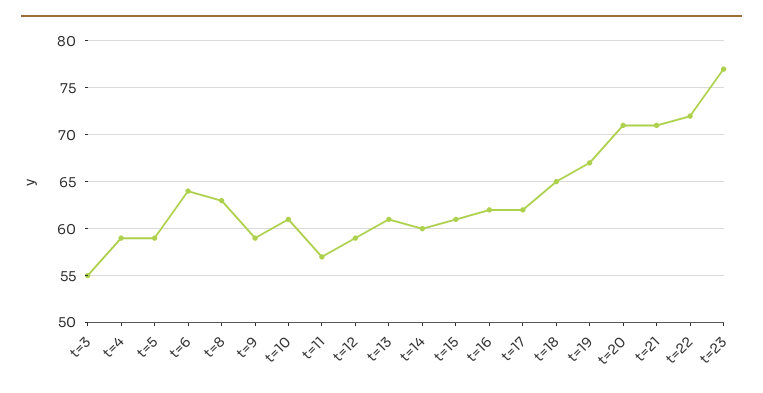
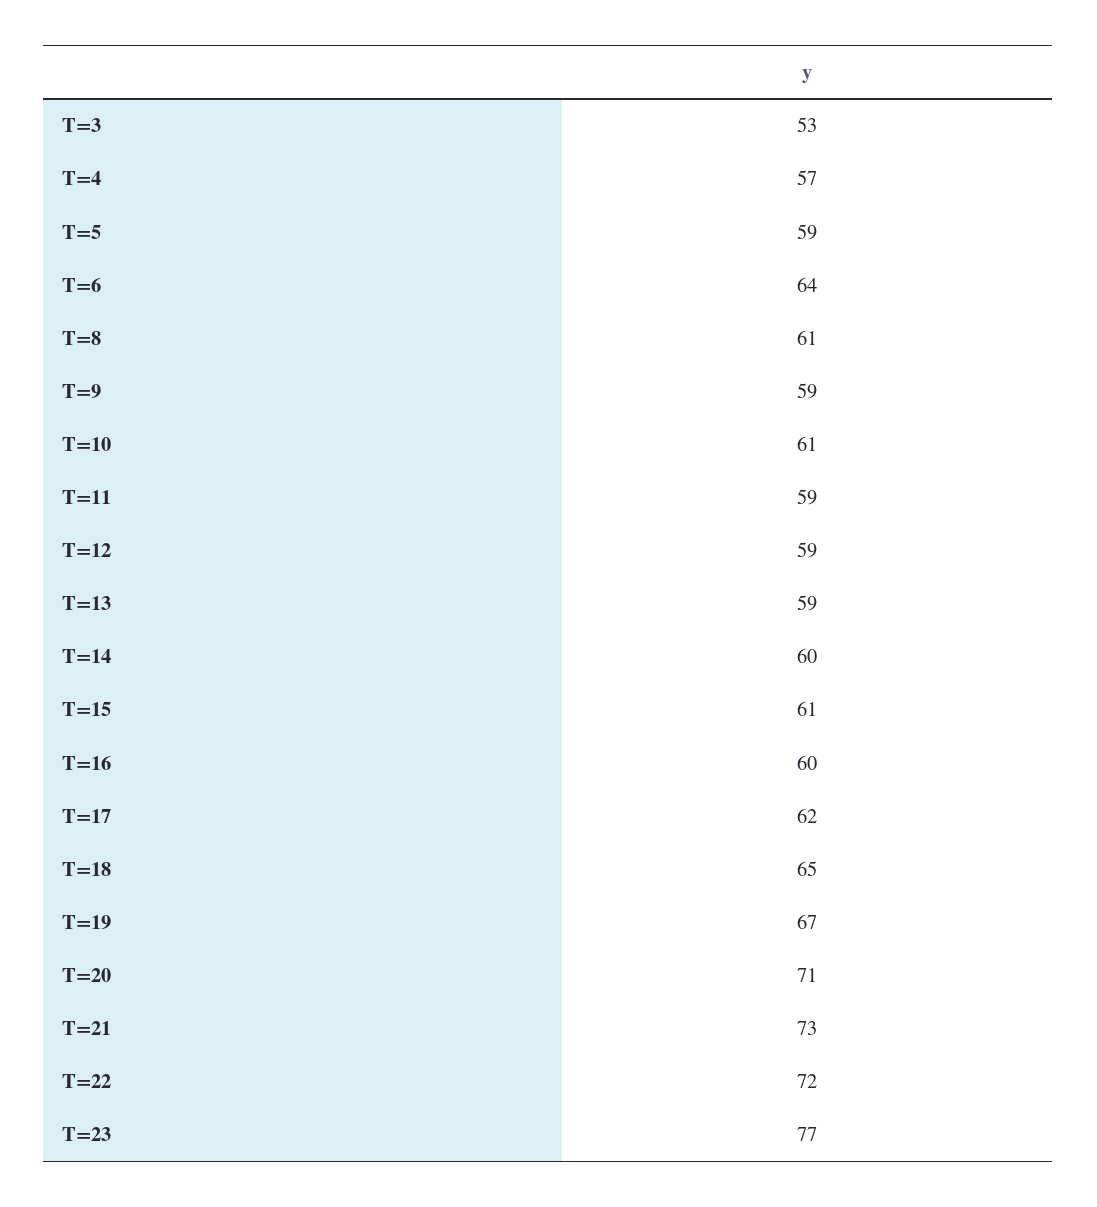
  {
-   "t=3": 55,
+   "t=3": 53,
-   "t=4": 59,
+   "t=4": 57,
    "t=5": 59,
    "t=6": 64,
-   "t=8": 63,
+   "t=8": 61,
    "t=9": 59,
    "t=10": 61,
-   "t=11": 57,
+   "t=11": 59,
    "t=12": 59,
-   "t=13": 61,
+   "t=13": 59,
    "t=14": 60,
    "t=15": 61,
-   "t=16": 62,
+   "t=16": 60,
    "t=17": 62,
    "t=18": 65,
    "t=19": 67,
    "t=20": 71,
-   "t=21": 71,
+   "t=21": 73,
    "t=22": 72,
    "t=23": 77
  }

